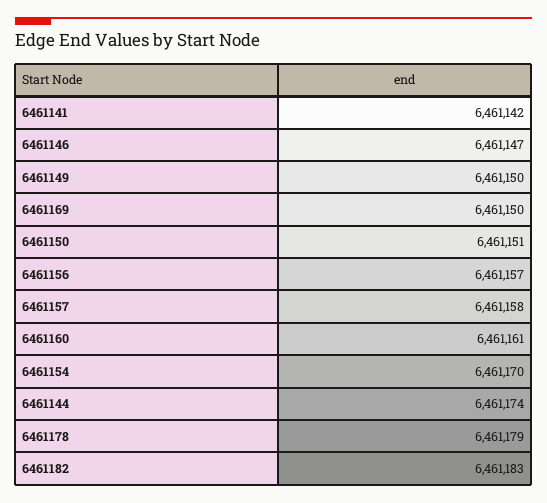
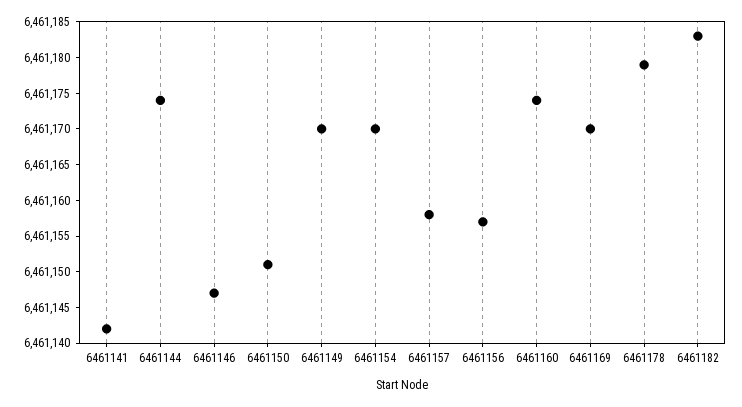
  {
    "6461141": 6461142,
    "6461146": 6461147,
-   "6461149": 6461150,
+   "6461149": 6461170,
-   "6461169": 6461150,
+   "6461169": 6461170,
    "6461150": 6461151,
    "6461156": 6461157,
    "6461157": 6461158,
-   "6461160": 6461161,
+   "6461160": 6461175,
    "6461154": 6461170,
    "6461144": 6461174,
    "6461178": 6461179,
    "6461182": 6461183
  }

